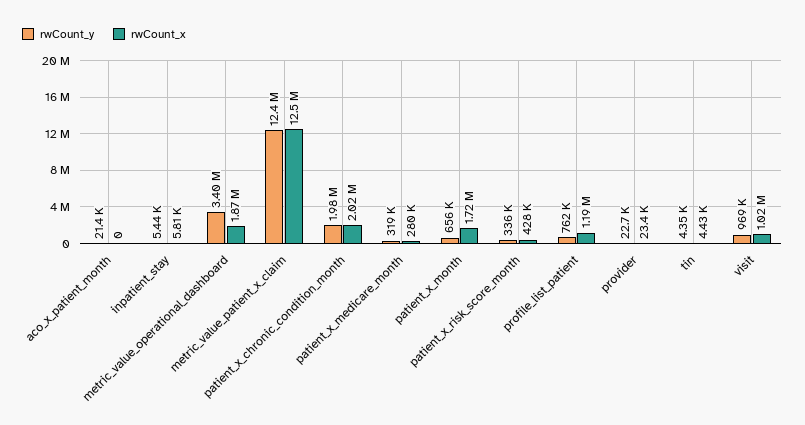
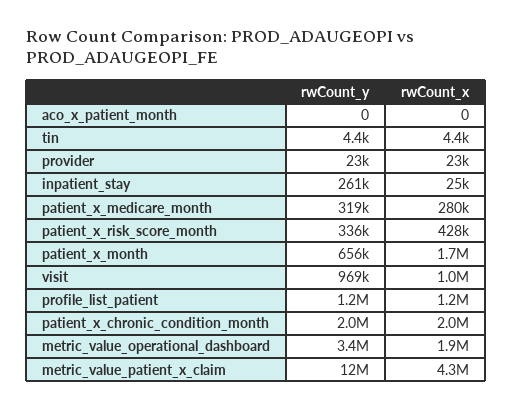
  {
    "rwCount_y": {
-     "aco_x_patient_month": 21400,
+     "aco_x_patient_month": 0,
-     "inpatient_stay": 5440,
+     "inpatient_stay": 261000,
      "metric_value_operational_dashboard": 3400000,
      "metric_value_patient_x_claim": 12400000,
      "patient_x_chronic_condition_month": 1980000,
      "patient_x_medicare_month": 319000,
      "patient_x_month": 656000,
      "patient_x_risk_score_month": 336000,
-     "profile_list_patient": 762000,
+     "profile_list_patient": 1200000,
      "provider": 22700,
      "tin": 4350,
      "visit": 969000
    },
    "rwCount_x": {
      "aco_x_patient_month": 0,
-     "inpatient_stay": 5810,
+     "inpatient_stay": 25000,
      "metric_value_operational_dashboard": 1870000,
-     "metric_value_patient_x_claim": 12500000,
+     "metric_value_patient_x_claim": 4300000,
      "patient_x_chronic_condition_month": 2020000,
      "patient_x_medicare_month": 280000,
      "patient_x_month": 1720000,
      "patient_x_risk_score_month": 428000,
      "profile_list_patient": 1190000,
      "provider": 23400,
      "tin": 4430,
      "visit": 1020000
    }
  }

